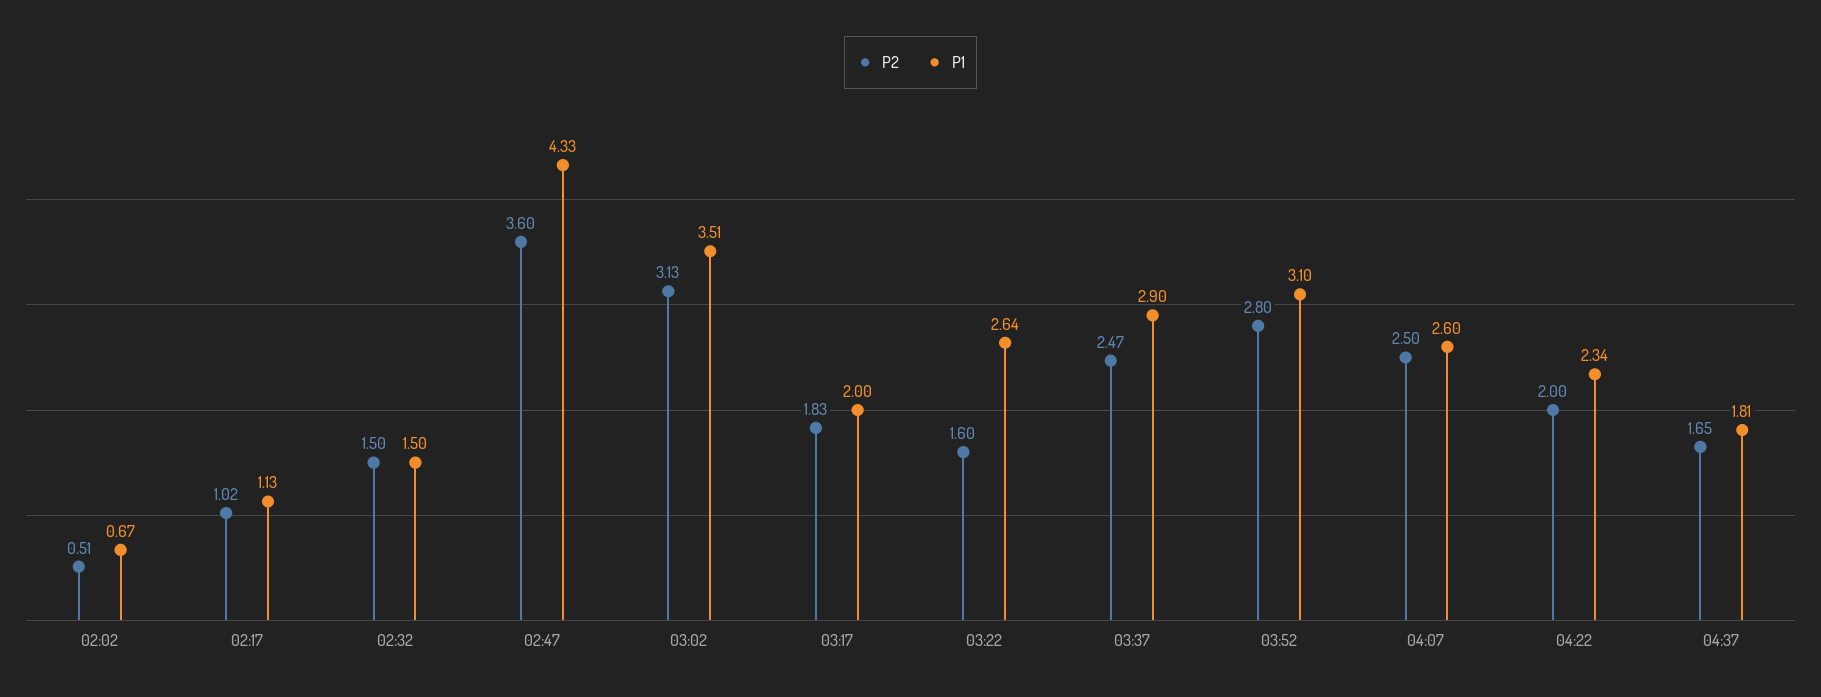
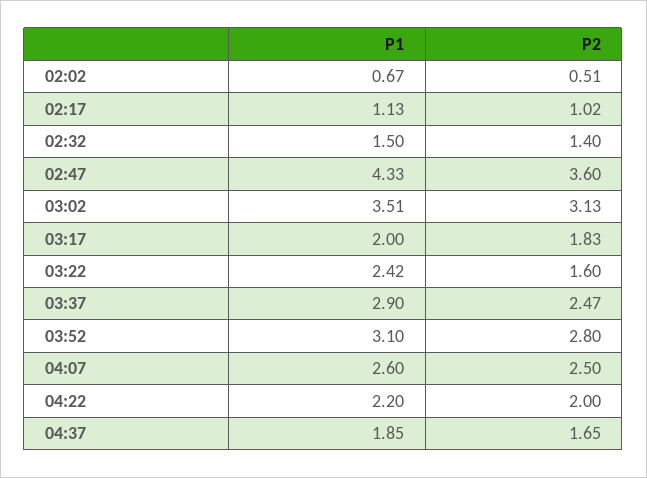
  {
    "P2": {
      "02:02": 0.51,
      "02:17": 1.02,
-     "02:32": 1.5,
+     "02:32": 1.4,
      "02:47": 3.6,
      "03:02": 3.13,
      "03:17": 1.83,
      "03:22": 1.6,
      "03:37": 2.47,
      "03:52": 2.8,
      "04:07": 2.5,
      "04:22": 2,
      "04:37": 1.65
    },
    "P1": {
      "02:02": 0.67,
      "02:17": 1.13,
      "02:32": 1.5,
      "02:47": 4.33,
      "03:02": 3.51,
      "03:17": 2,
-     "03:22": 2.64,
+     "03:22": 2.42,
      "03:37": 2.9,
      "03:52": 3.1,
      "04:07": 2.6,
-     "04:22": 2.34,
+     "04:22": 2.2,
-     "04:37": 1.81
+     "04:37": 1.85
    }
  }

